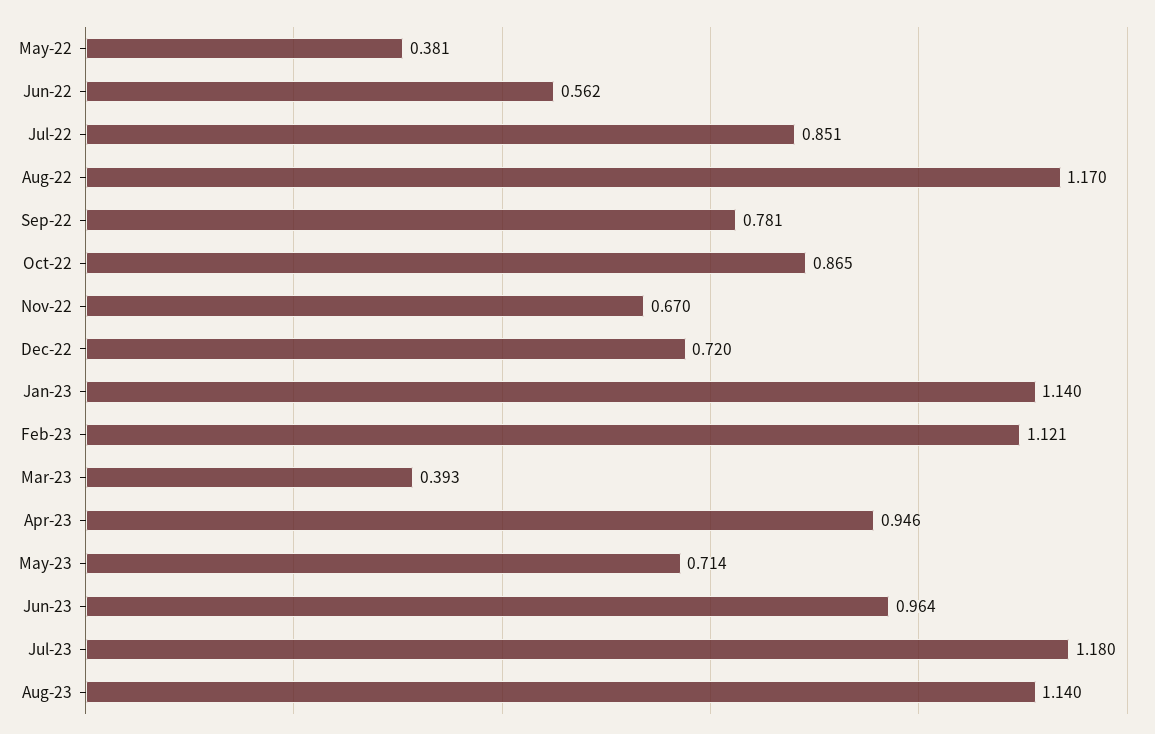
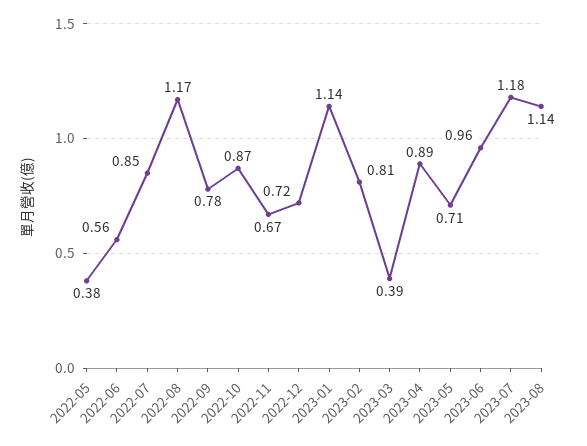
  {
    "May-22": 0.381,
    "Jun-22": 0.562,
    "Jul-22": 0.851,
    "Aug-22": 1.17,
    "Sep-22": 0.781,
    "Oct-22": 0.865,
    "Nov-22": 0.67,
    "Dec-22": 0.72,
    "Jan-23": 1.14,
-   "Feb-23": 1.121,
+   "Feb-23": 0.81,
    "Mar-23": 0.393,
-   "Apr-23": 0.946,
+   "Apr-23": 0.89,
    "May-23": 0.714,
    "Jun-23": 0.964,
    "Jul-23": 1.18,
    "Aug-23": 1.14
  }

